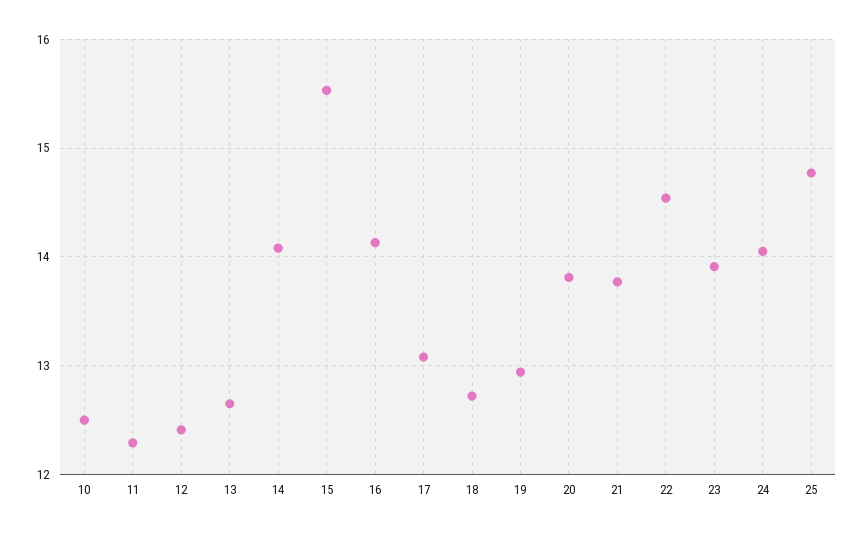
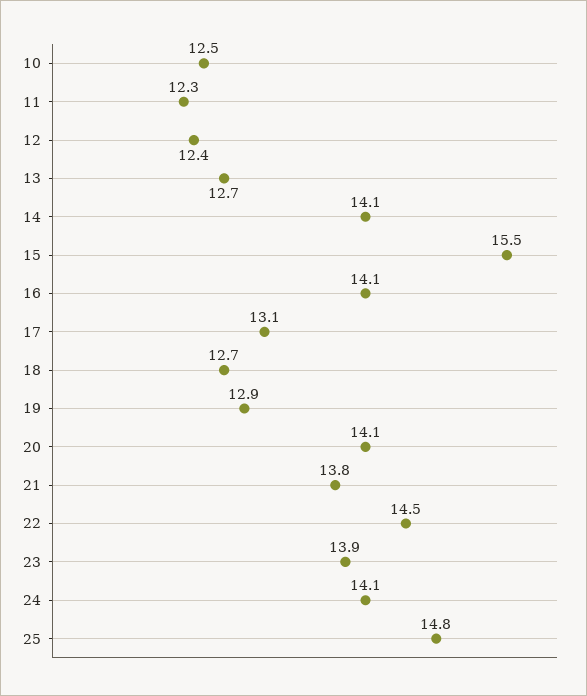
  {
    "10": 12.5,
    "11": 12.3,
    "12": 12.4,
    "13": 12.7,
    "14": 14.1,
    "15": 15.5,
    "16": 14.1,
    "17": 13.1,
    "18": 12.7,
    "19": 12.9,
-   "20": 13.8,
+   "20": 14.1,
    "21": 13.8,
    "22": 14.5,
    "23": 13.9,
    "24": 14.1,
    "25": 14.8
  }

